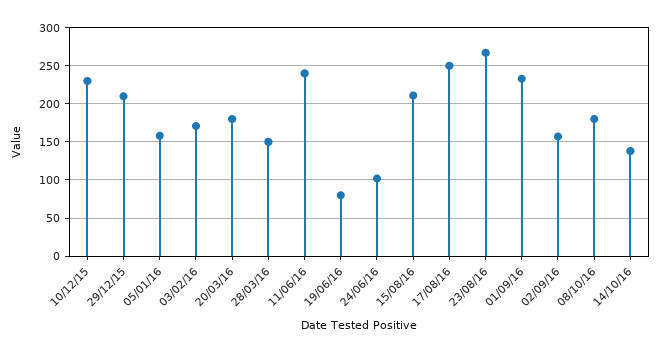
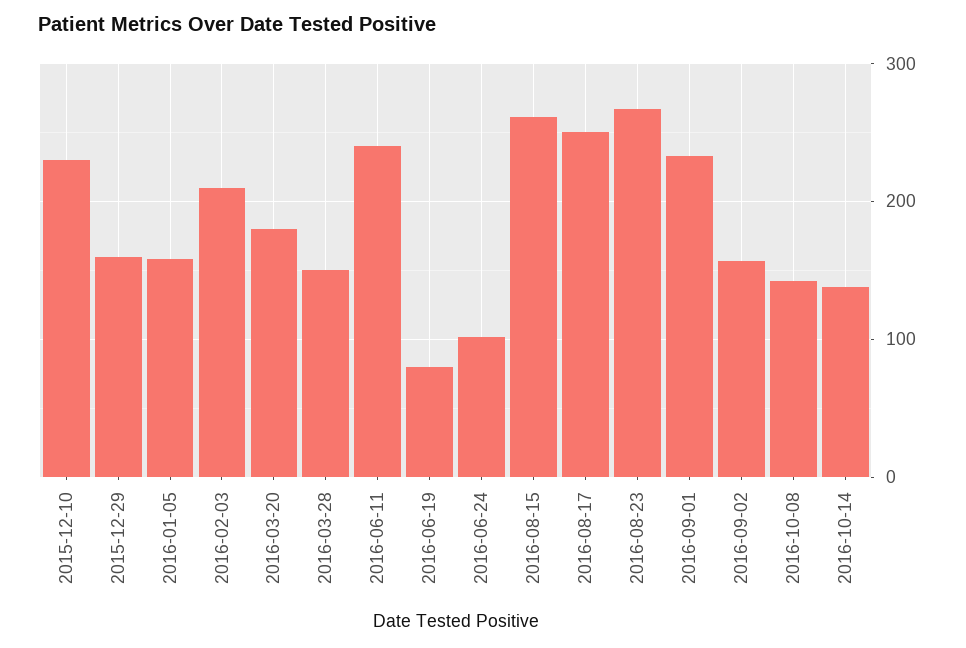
  {
    "10/12/15": 230,
-   "29/12/15": 210,
+   "29/12/15": 160,
    "05/01/16": 160,
-   "03/02/16": 170,
+   "03/02/16": 210,
    "20/03/16": 180,
    "28/03/16": 150,
    "11/06/16": 240,
    "19/06/16": 80,
    "24/06/16": 100,
-   "15/08/16": 210,
+   "15/08/16": 260,
    "17/08/16": 250,
    "23/08/16": 270,
    "01/09/16": 230,
    "02/09/16": 160,
-   "08/10/16": 180,
+   "08/10/16": 140,
    "14/10/16": 140
  }

